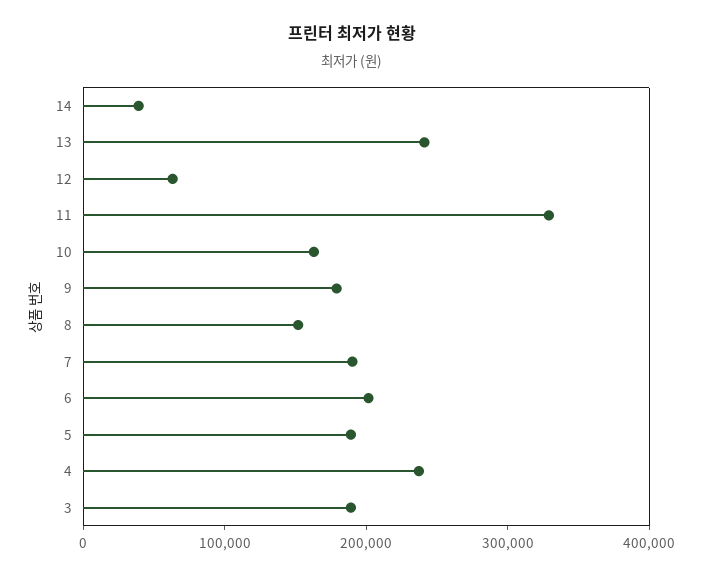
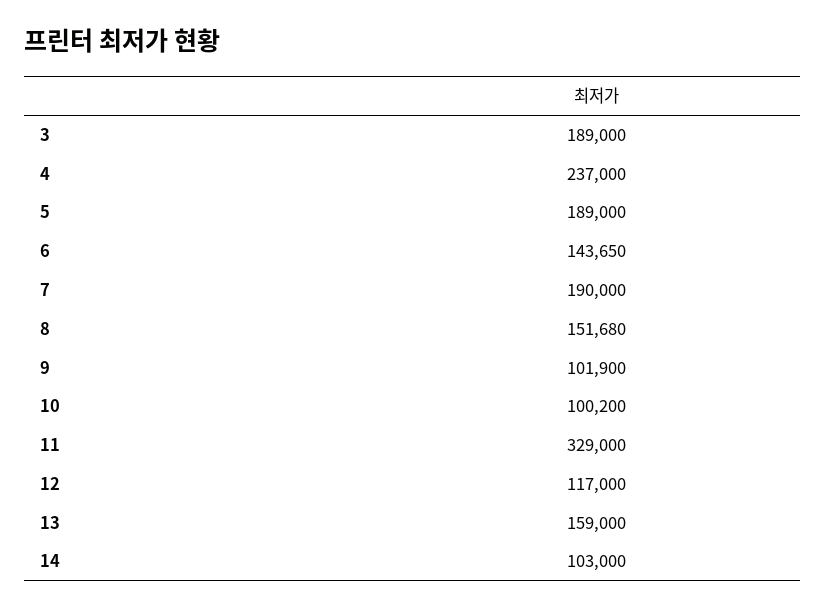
  {
-   "14": 40000,
+   "14": 103000,
-   "13": 240000,
+   "13": 159000,
-   "12": 60000,
+   "12": 117000,
    "11": 329000,
-   "10": 160000,
+   "10": 100200,
-   "9": 180000,
+   "9": 101900,
    "8": 151680,
    "7": 190000,
-   "6": 200000,
+   "6": 143650,
    "5": 189000,
    "4": 237000,
    "3": 189000
  }

